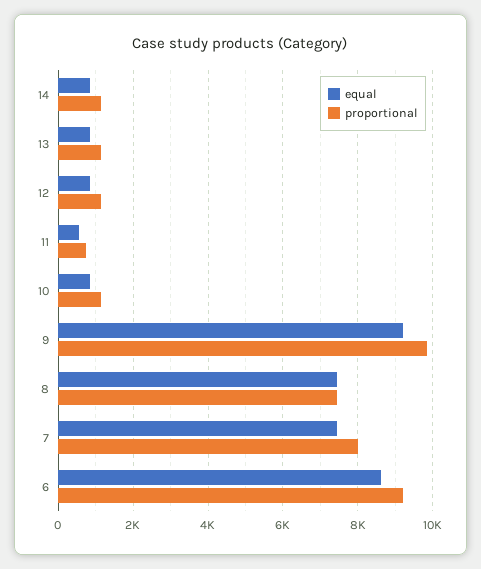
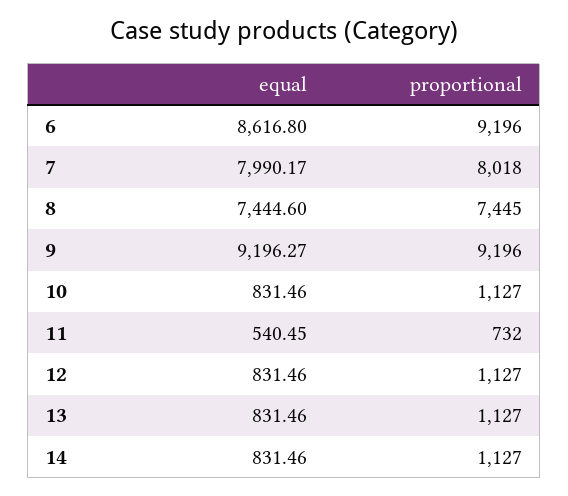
  {
    "equal": {
      "14": 831.46,
      "13": 831.46,
      "12": 831.46,
      "11": 540.45,
      "10": 831.46,
      "9": 9196.27,
      "8": 7444.6,
-     "7": 7400,
+     "7": 7990.17,
      "6": 8616.8
    },
    "proportional": {
      "14": 1127,
      "13": 1127,
      "12": 1127,
      "11": 732,
      "10": 1127,
-     "9": 9800,
+     "9": 9196,
      "8": 7445,
      "7": 8018,
      "6": 9196
    }
  }

